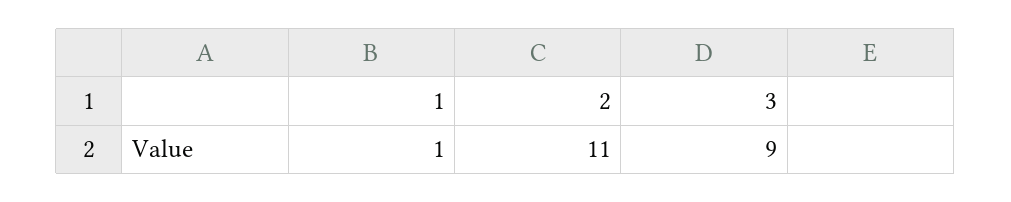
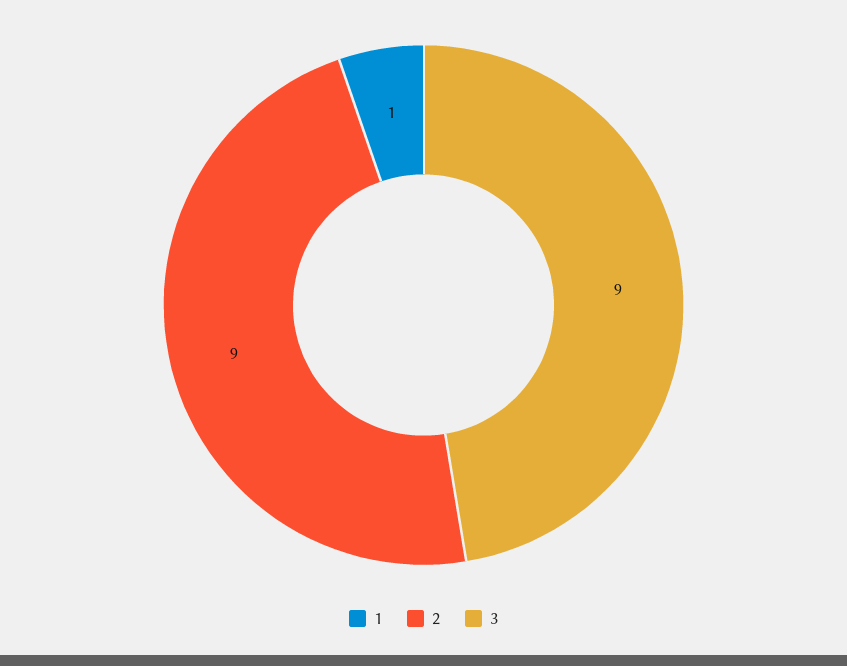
  {
    "1": 1,
-   "2": 11,
+   "2": 9,
    "3": 9
  }

